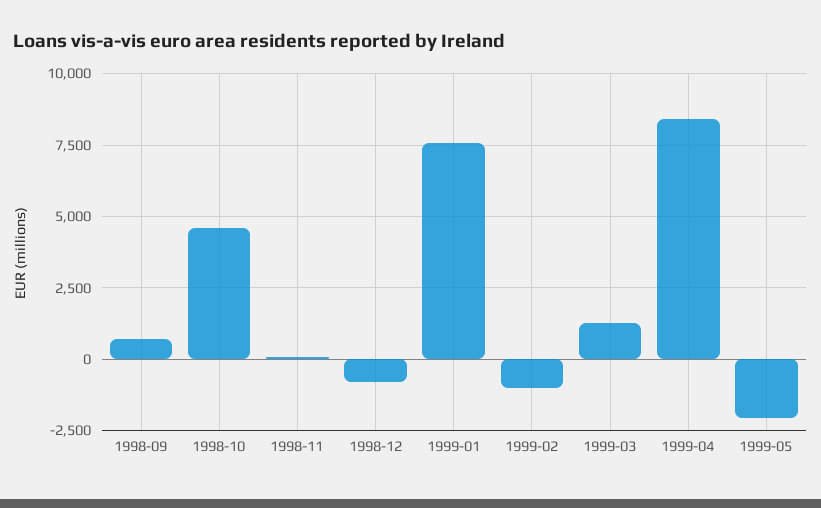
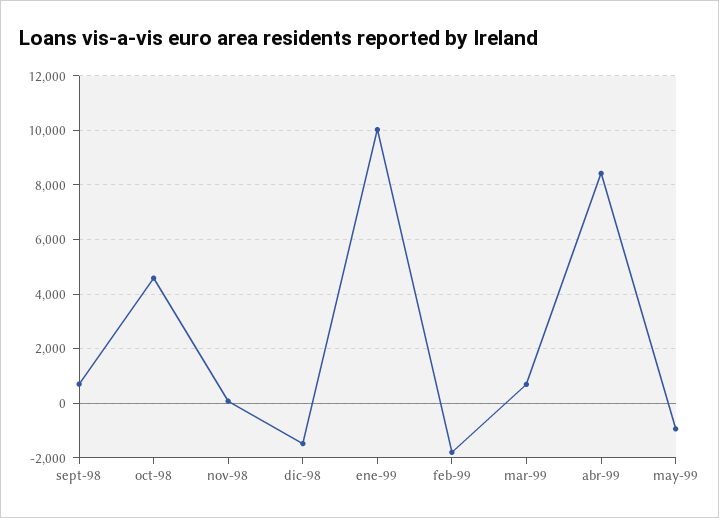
  {
    "1998-09": 750,
    "1998-10": 4500,
    "1998-11": 0,
-   "1998-12": -750,
+   "1998-12": -1500,
-   "1999-01": 7500,
+   "1999-01": 10000,
-   "1999-02": -1000,
+   "1999-02": -1750,
-   "1999-03": 1250,
+   "1999-03": 750,
    "1999-04": 8500,
-   "1999-05": -2000
+   "1999-05": -1000
  }

